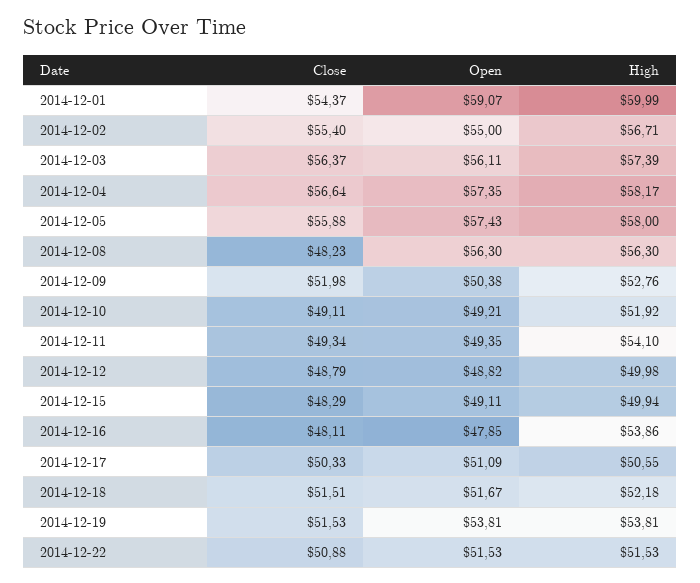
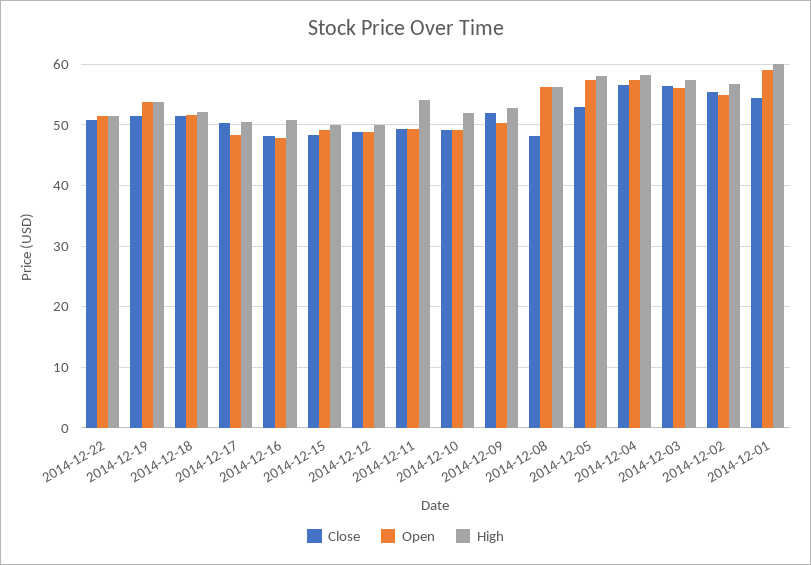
  {
    "Close": {
      "2014-12-01": 54.37,
      "2014-12-02": 55.4,
      "2014-12-03": 56.37,
      "2014-12-04": 56.64,
-     "2014-12-05": 55.88,
+     "2014-12-05": 53,
      "2014-12-08": 48.23,
      "2014-12-09": 51.98,
      "2014-12-10": 49.11,
      "2014-12-11": 49.34,
      "2014-12-12": 48.79,
      "2014-12-15": 48.29,
      "2014-12-16": 48.11,
      "2014-12-17": 50.33,
      "2014-12-18": 51.51,
      "2014-12-19": 51.53,
      "2014-12-22": 50.88
    },
    "Open": {
      "2014-12-01": 59.07,
      "2014-12-02": 55,
      "2014-12-03": 56.11,
      "2014-12-04": 57.35,
      "2014-12-05": 57.43,
      "2014-12-08": 56.3,
      "2014-12-09": 50.38,
      "2014-12-10": 49.21,
      "2014-12-11": 49.35,
      "2014-12-12": 48.82,
      "2014-12-15": 49.11,
      "2014-12-16": 47.85,
-     "2014-12-17": 51.09,
+     "2014-12-17": 48,
      "2014-12-18": 51.67,
      "2014-12-19": 53.81,
      "2014-12-22": 51.53
    },
    "High": {
      "2014-12-01": 59.99,
      "2014-12-02": 56.71,
      "2014-12-03": 57.39,
      "2014-12-04": 58.17,
      "2014-12-05": 58,
      "2014-12-08": 56.3,
      "2014-12-09": 52.76,
      "2014-12-10": 51.92,
      "2014-12-11": 54.1,
      "2014-12-12": 49.98,
      "2014-12-15": 49.94,
-     "2014-12-16": 53.86,
+     "2014-12-16": 51,
      "2014-12-17": 50.55,
      "2014-12-18": 52.18,
      "2014-12-19": 53.81,
      "2014-12-22": 51.53
    }
  }

